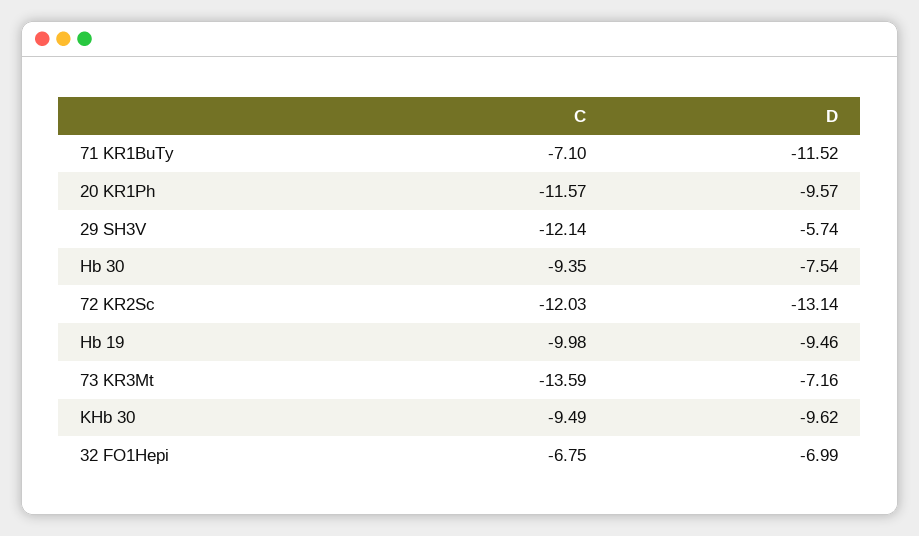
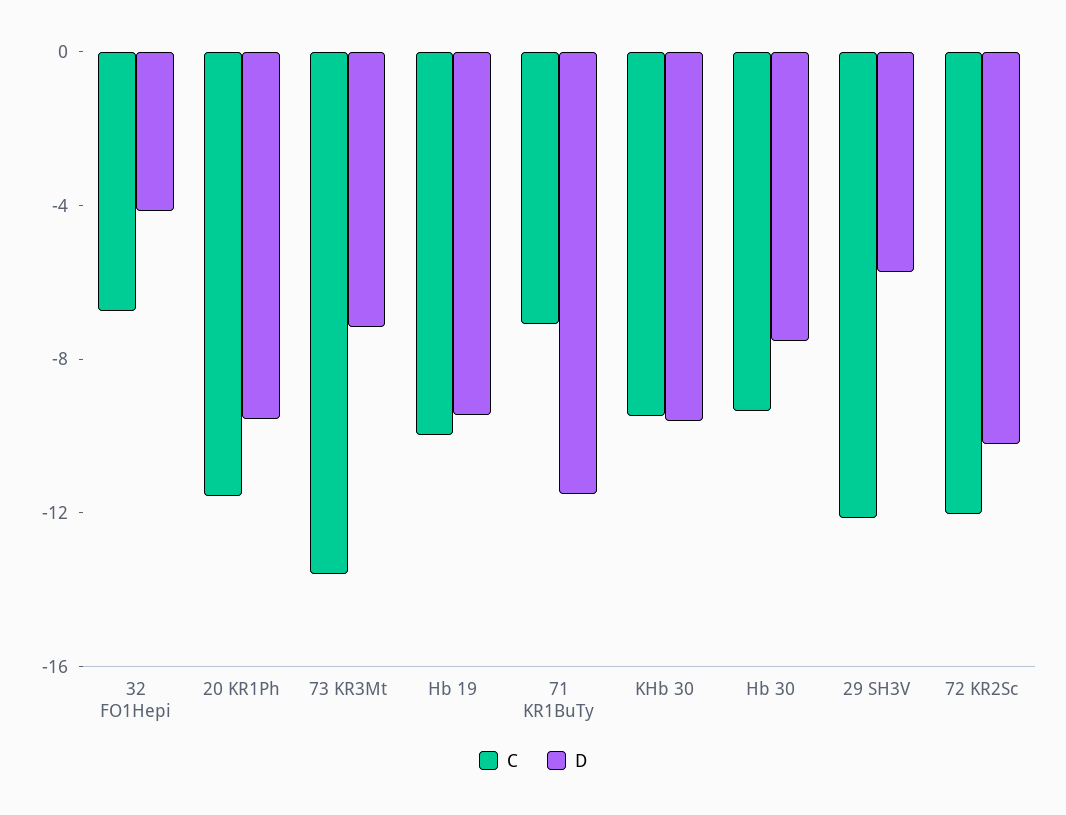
  {
    "C": {
      "71 KR1BuTy": -7.1,
      "20 KR1Ph": -11.57,
      "29 SH3V": -12.14,
      "Hb 30": -9.35,
      "72 KR2Sc": -12.03,
      "Hb 19": -9.98,
      "73 KR3Mt": -13.59,
      "KHb 30": -9.49,
      "32 FO1Hepi": -6.75
    },
    "D": {
      "71 KR1BuTy": -11.52,
      "20 KR1Ph": -9.57,
      "29 SH3V": -5.74,
      "Hb 30": -7.54,
-     "72 KR2Sc": -13.14,
+     "72 KR2Sc": -10,
      "Hb 19": -9.46,
      "73 KR3Mt": -7.16,
      "KHb 30": -9.62,
-     "32 FO1Hepi": -6.99
+     "32 FO1Hepi": -4
    }
  }

